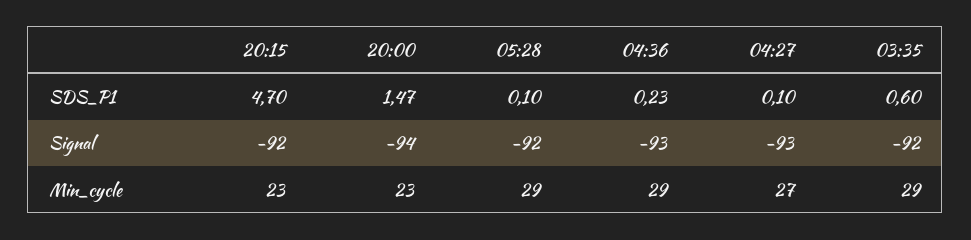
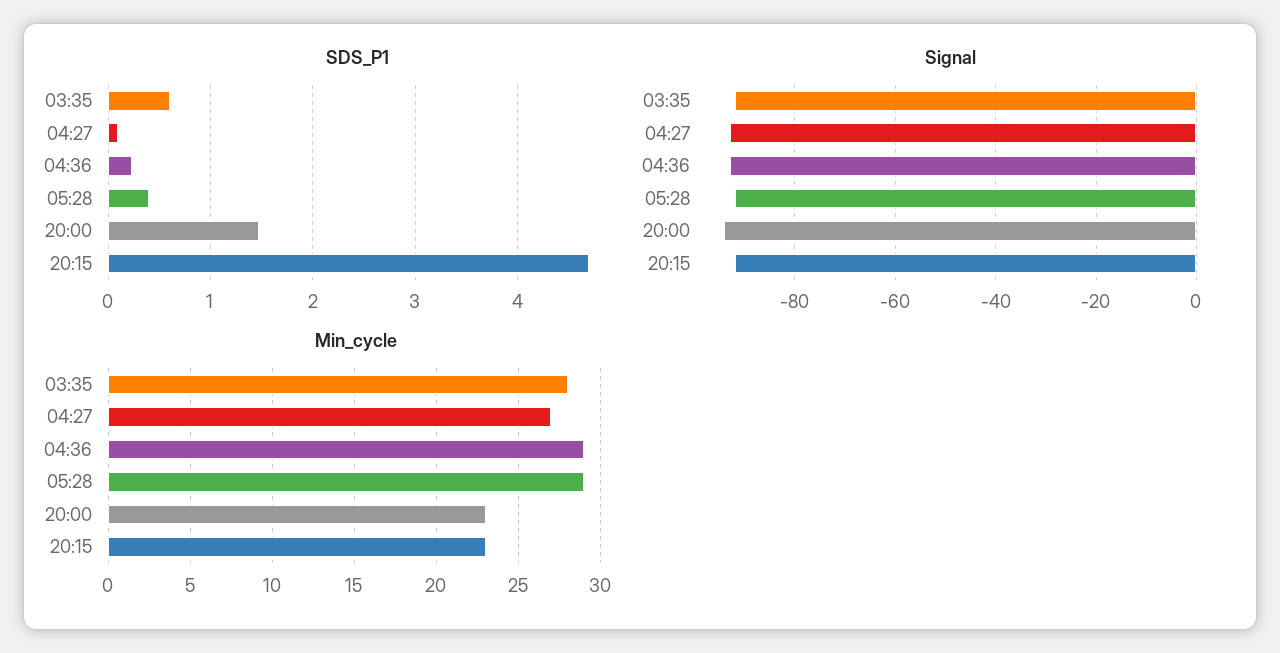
  {
    "SDS_P1": {
      "20:15": 4.7,
      "20:00": 1.47,
-     "05:28": 0.1,
+     "05:28": 0.4,
      "04:36": 0.23,
      "04:27": 0.1,
      "03:35": 0.6
    },
    "Signal": {
      "20:15": -92,
      "20:00": -94,
      "05:28": -92,
      "04:36": -93,
      "04:27": -93,
      "03:35": -92
    },
    "Min_cycle": {
      "20:15": 23,
      "20:00": 23,
      "05:28": 29,
      "04:36": 29,
      "04:27": 27,
-     "03:35": 29
+     "03:35": 28
    }
  }

